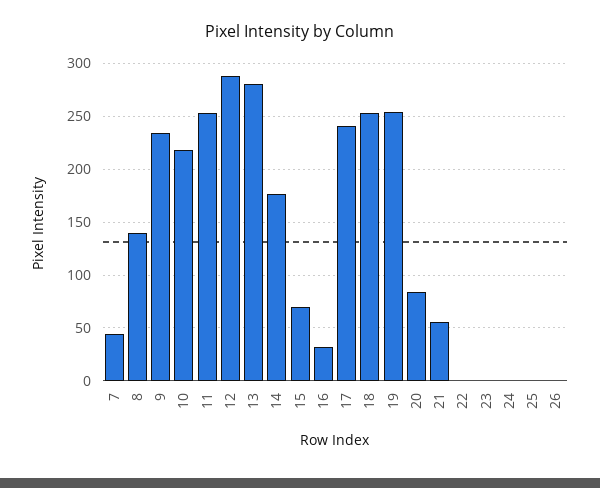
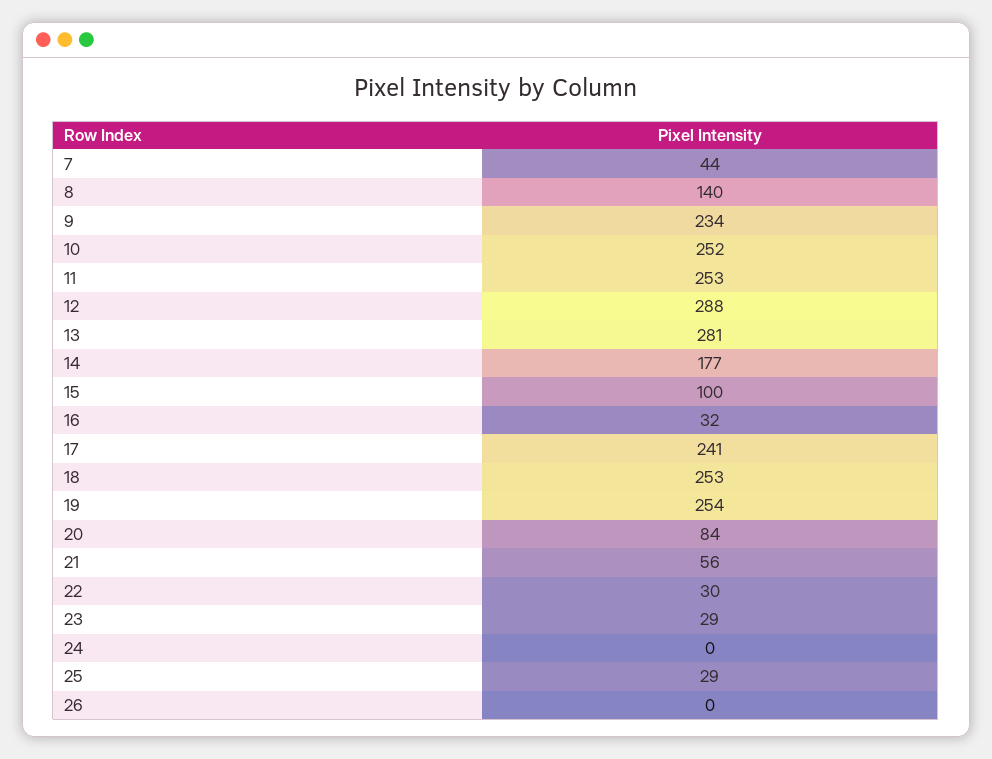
  {
    "7": 44,
    "8": 140,
    "9": 234,
-   "10": 220,
+   "10": 252,
    "11": 253,
    "12": 288,
    "13": 281,
    "14": 177,
-   "15": 70,
+   "15": 100,
    "16": 32,
    "17": 241,
    "18": 253,
    "19": 254,
    "20": 84,
    "21": 56,
-   "22": 0,
+   "22": 30,
-   "23": 0,
+   "23": 29,
    "24": 0,
-   "25": 0,
+   "25": 29,
    "26": 0
  }

